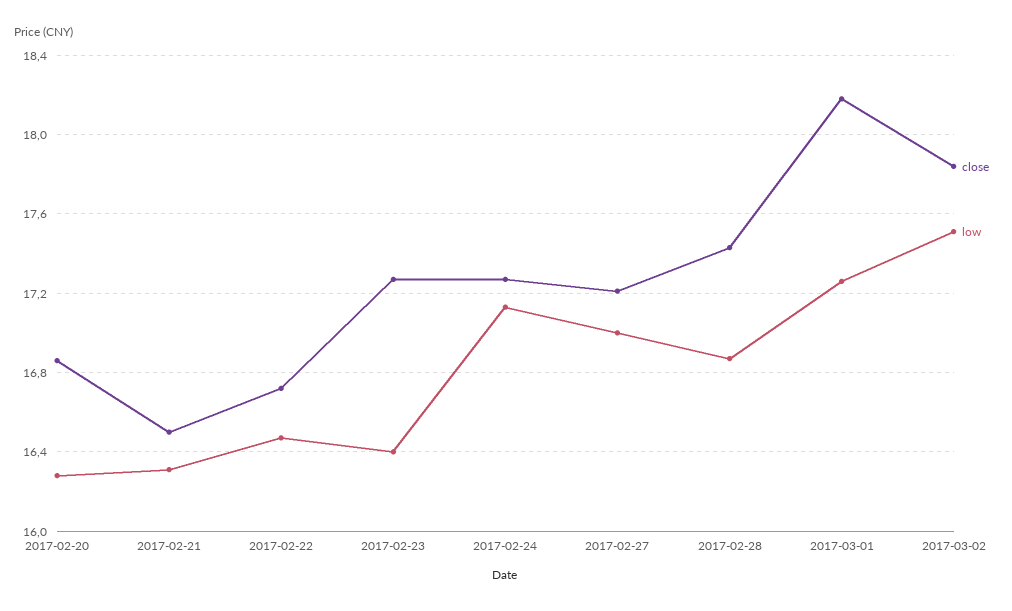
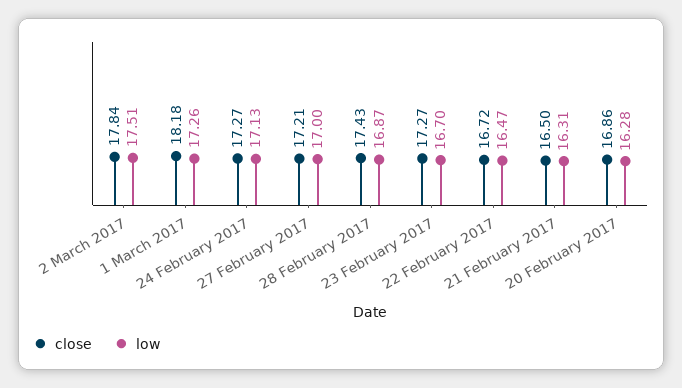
  {
    "close": {
      "2017-02-20": 16.86,
      "2017-02-21": 16.5,
      "2017-02-22": 16.72,
      "2017-02-23": 17.27,
      "2017-02-24": 17.27,
      "2017-02-27": 17.21,
      "2017-02-28": 17.43,
      "2017-03-01": 18.18,
      "2017-03-02": 17.84
    },
    "low": {
      "2017-02-20": 16.28,
      "2017-02-21": 16.31,
      "2017-02-22": 16.47,
-     "2017-02-23": 16.4,
+     "2017-02-23": 16.7,
      "2017-02-24": 17.13,
      "2017-02-27": 17,
      "2017-02-28": 16.87,
      "2017-03-01": 17.26,
      "2017-03-02": 17.51
    }
  }

